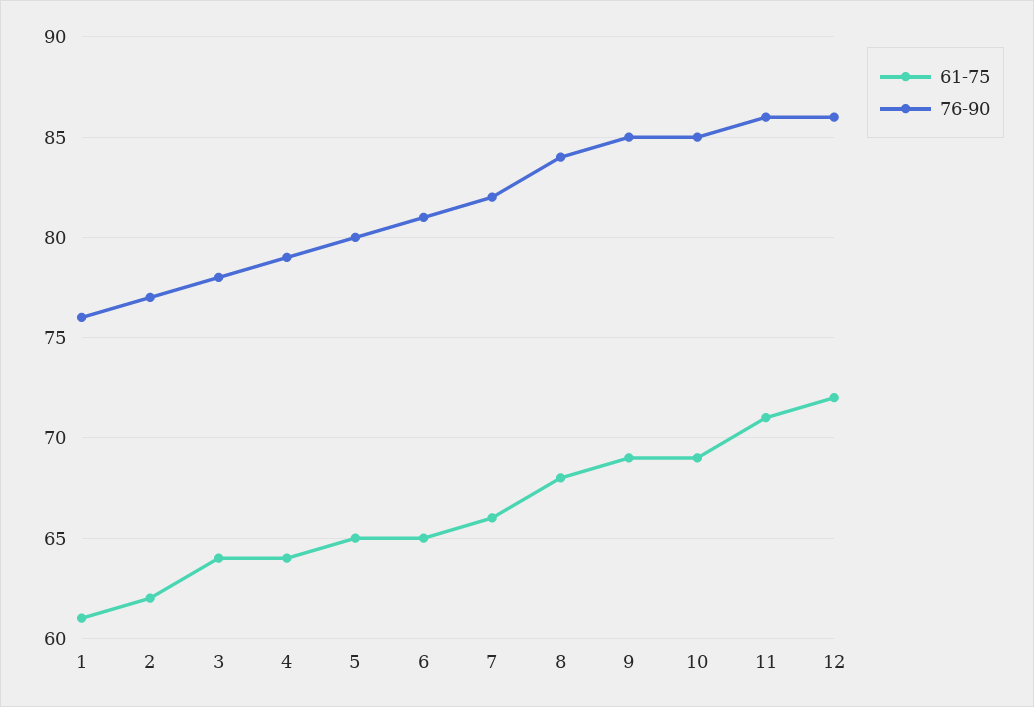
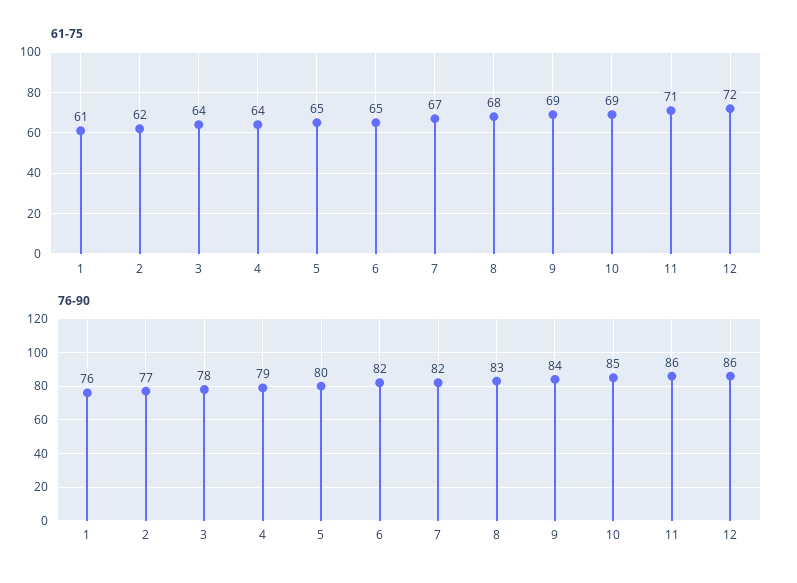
  {
    "61-75": {
      "1": 61,
      "2": 62,
      "3": 64,
      "4": 64,
      "5": 65,
      "6": 65,
-     "7": 66,
+     "7": 67,
      "8": 68,
      "9": 69,
      "10": 69,
      "11": 71,
      "12": 72
    },
    "76-90": {
      "1": 76,
      "2": 77,
      "3": 78,
      "4": 79,
      "5": 80,
-     "6": 81,
+     "6": 82,
      "7": 82,
-     "8": 84,
+     "8": 83,
-     "9": 85,
+     "9": 84,
      "10": 85,
      "11": 86,
      "12": 86
    }
  }

